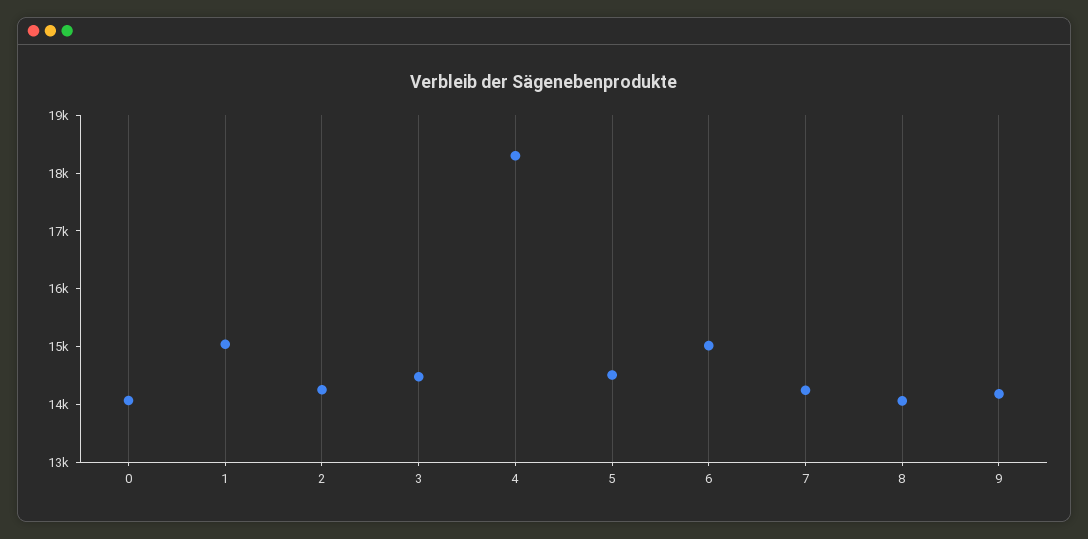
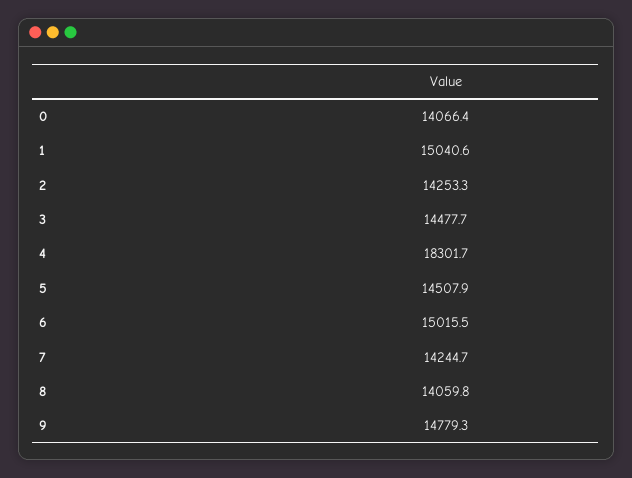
  {
    "0": 14066.4,
    "1": 15040.6,
    "2": 14253.3,
    "3": 14477.7,
    "4": 18301.7,
    "5": 14507.9,
    "6": 15015.5,
    "7": 14244.7,
    "8": 14059.8,
-   "9": 14200
+   "9": 14779.3
  }

